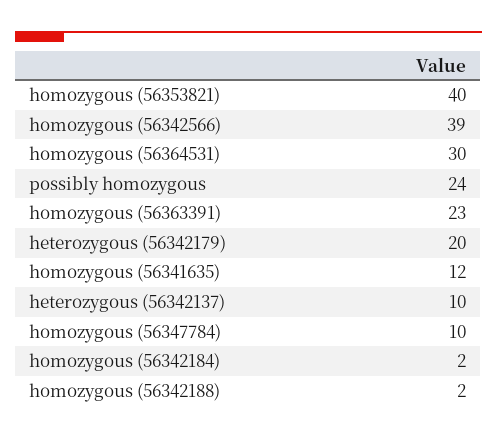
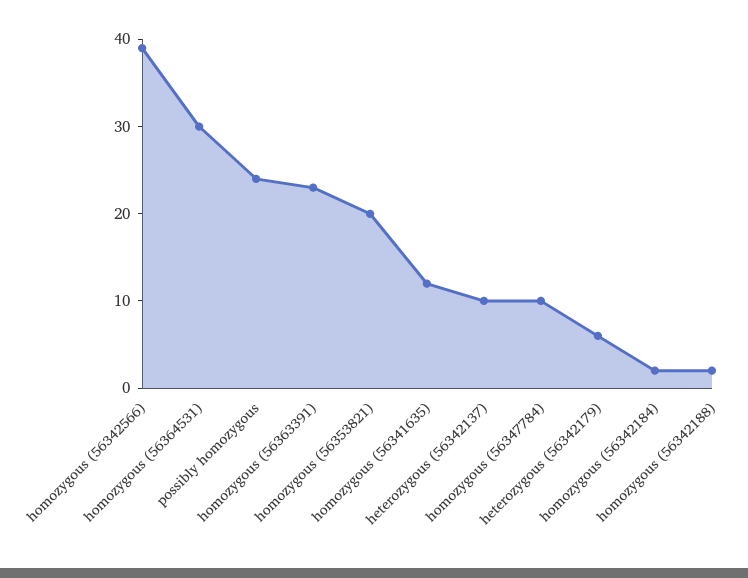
  {
-   "homozygous (56353821)": 40,
+   "homozygous (56353821)": 20,
    "homozygous (56342566)": 39,
    "homozygous (56364531)": 30,
    "possibly homozygous": 24,
    "homozygous (56363391)": 23,
-   "heterozygous (56342179)": 20,
+   "heterozygous (56342179)": 6,
    "homozygous (56341635)": 12,
    "heterozygous (56342137)": 10,
    "homozygous (56347784)": 10,
    "homozygous (56342184)": 2,
    "homozygous (56342188)": 2
  }

